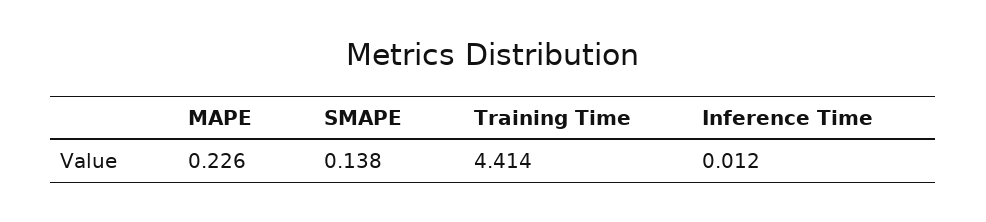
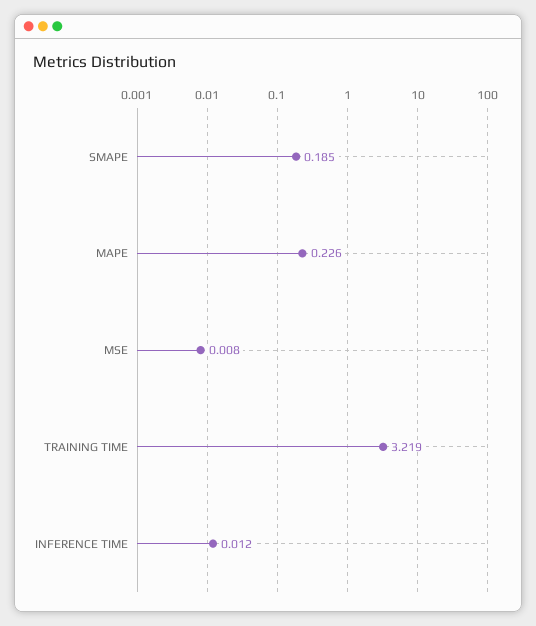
  {
    "MAPE": 0.226,
-   "SMAPE": 0.138,
+   "SMAPE": 0.185,
-   "Training Time": 4.414,
+   "Training Time": 3.219,
-   "Inference Time": 0.012
+   "Inference Time": 0.012,
+   "MSE": 0.008
  }

